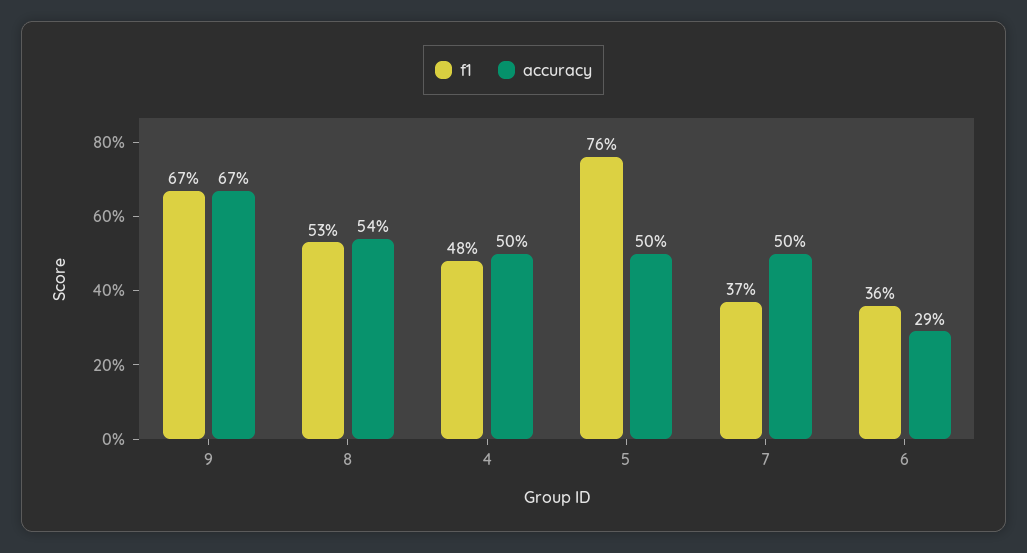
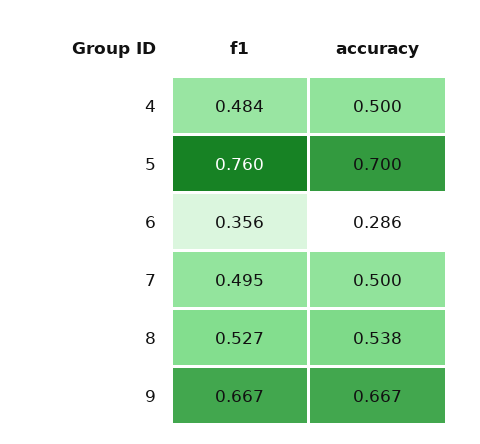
  {
    "f1": {
      "9": 0.667,
      "8": 0.527,
      "4": 0.484,
      "5": 0.76,
-     "7": 0.37,
+     "7": 0.495,
      "6": 0.356
    },
    "accuracy": {
      "9": 0.667,
      "8": 0.538,
      "4": 0.5,
-     "5": 0.5,
+     "5": 0.7,
      "7": 0.5,
      "6": 0.286
    }
  }

